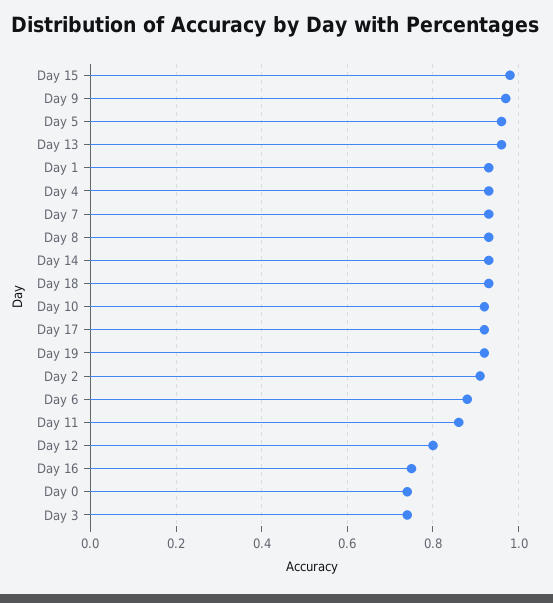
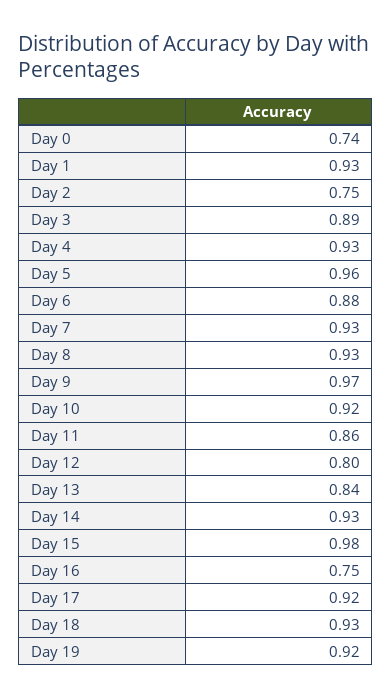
  {
    "Day 15": 0.98,
    "Day 9": 0.97,
    "Day 5": 0.96,
-   "Day 13": 0.95,
+   "Day 13": 0.84,
    "Day 1": 0.93,
    "Day 4": 0.93,
    "Day 7": 0.93,
    "Day 8": 0.93,
    "Day 14": 0.93,
    "Day 18": 0.93,
    "Day 10": 0.92,
    "Day 17": 0.92,
    "Day 19": 0.92,
-   "Day 2": 0.9,
+   "Day 2": 0.75,
    "Day 6": 0.88,
    "Day 11": 0.86,
    "Day 12": 0.8,
    "Day 16": 0.75,
    "Day 0": 0.74,
-   "Day 3": 0.75
+   "Day 3": 0.89
  }

